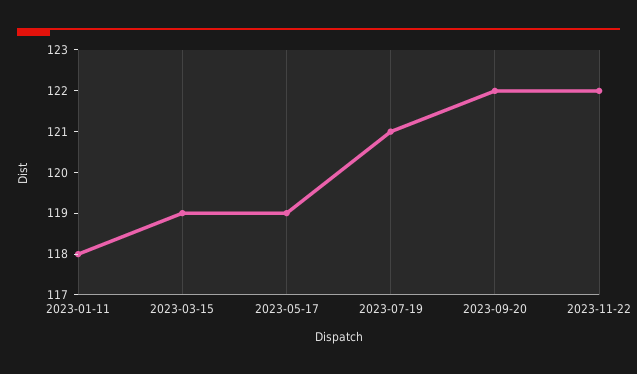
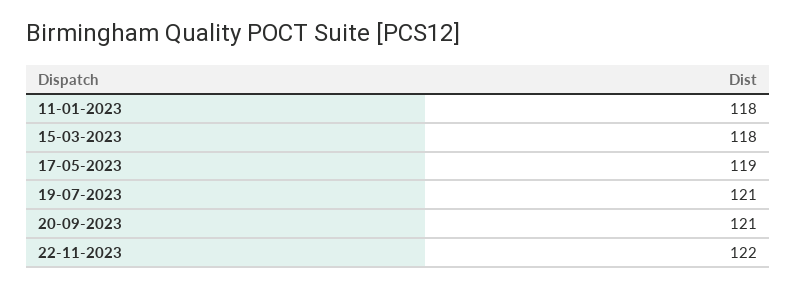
  {
    "2023-01-11": 118,
-   "2023-03-15": 119,
+   "2023-03-15": 118,
    "2023-05-17": 119,
    "2023-07-19": 121,
-   "2023-09-20": 122,
+   "2023-09-20": 121,
    "2023-11-22": 122
  }

